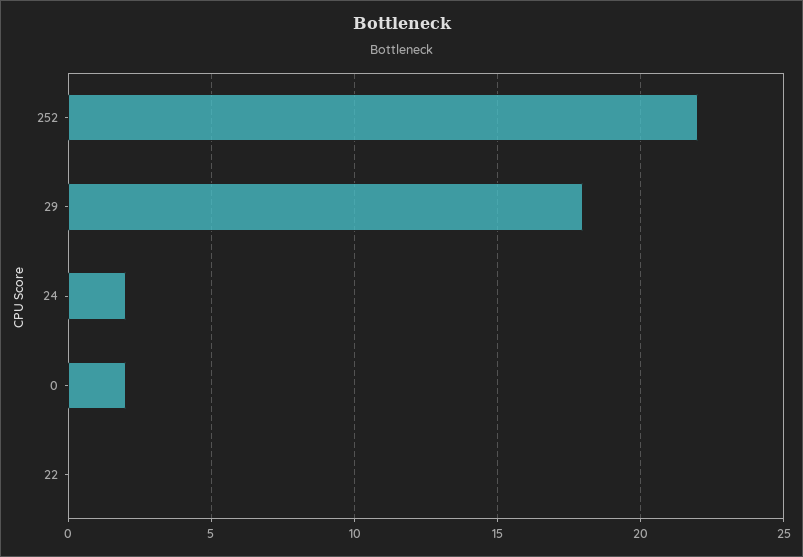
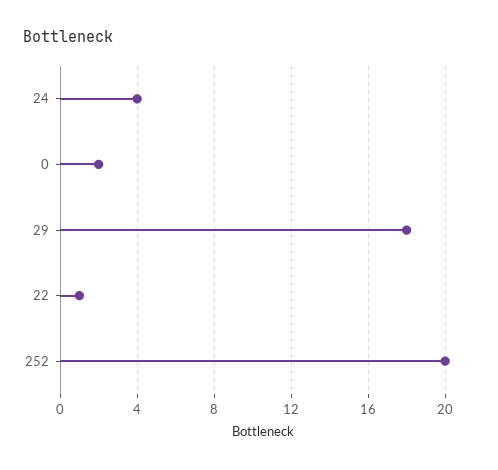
  {
-   "252": 22,
+   "252": 20,
    "29": 18,
-   "24": 2,
+   "24": 4,
    "0": 2,
-   "22": 0
+   "22": 1
  }

